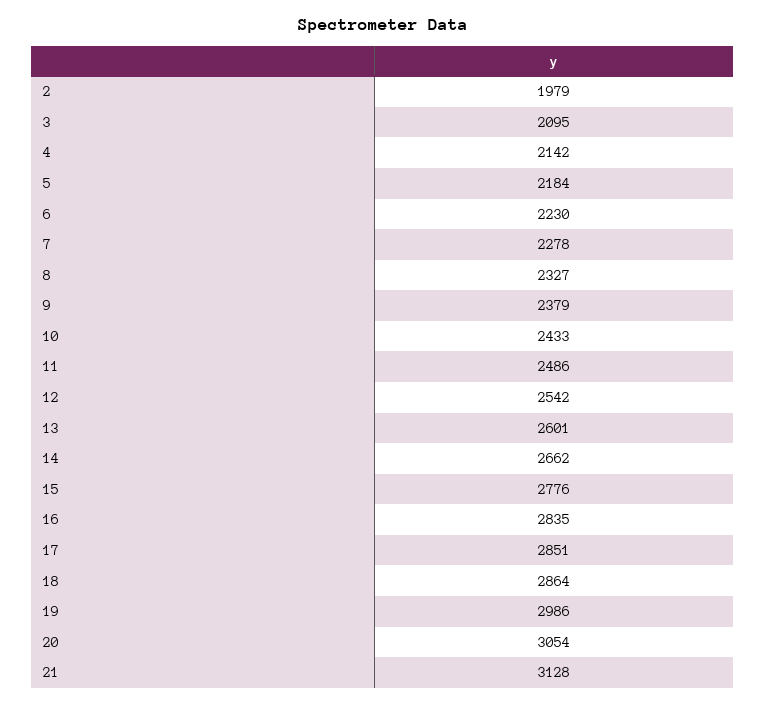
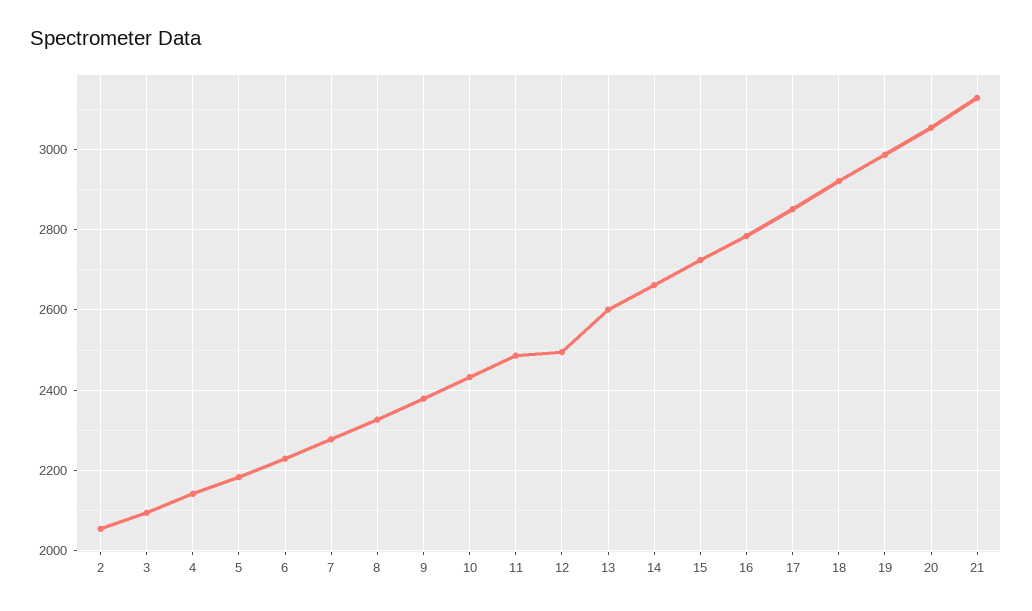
  {
-   "2": 1979,
+   "2": 2060,
    "3": 2095,
    "4": 2142,
    "5": 2184,
    "6": 2230,
    "7": 2278,
    "8": 2327,
    "9": 2379,
    "10": 2433,
    "11": 2486,
-   "12": 2542,
+   "12": 2500,
    "13": 2601,
    "14": 2662,
-   "15": 2776,
+   "15": 2720,
-   "16": 2835,
+   "16": 2780,
    "17": 2851,
-   "18": 2864,
+   "18": 2920,
    "19": 2986,
    "20": 3054,
    "21": 3128
  }

